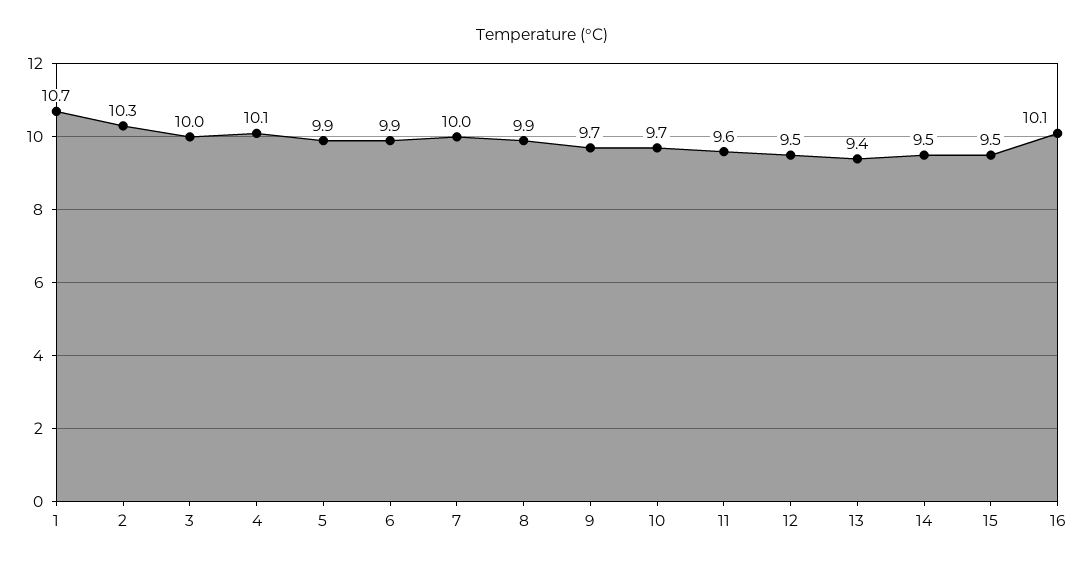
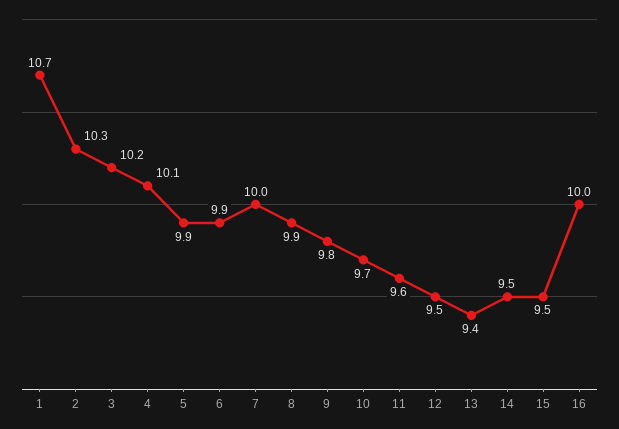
  {
    "1": 10.7,
    "2": 10.3,
-   "3": 10,
+   "3": 10.2,
    "4": 10.1,
    "5": 9.9,
    "6": 9.9,
    "7": 10,
    "8": 9.9,
-   "9": 9.7,
+   "9": 9.8,
    "10": 9.7,
    "11": 9.6,
    "12": 9.5,
    "13": 9.4,
    "14": 9.5,
    "15": 9.5,
-   "16": 10.1
+   "16": 10
  }

